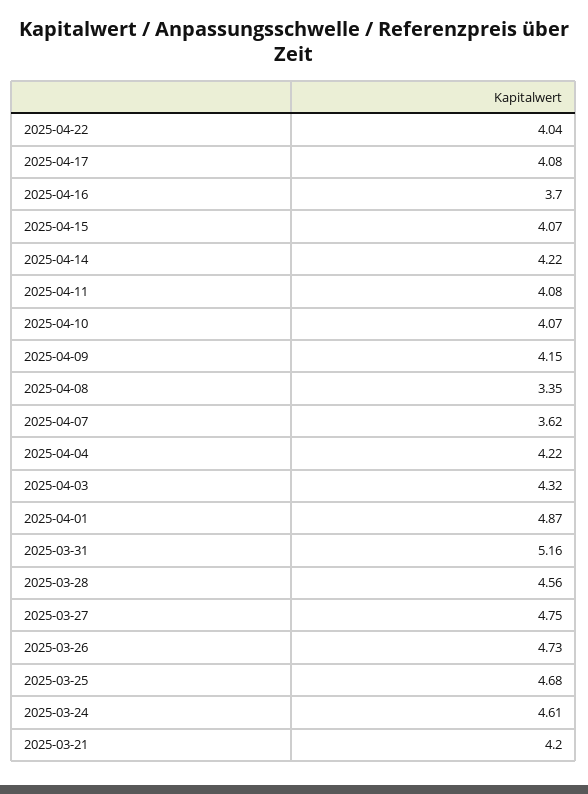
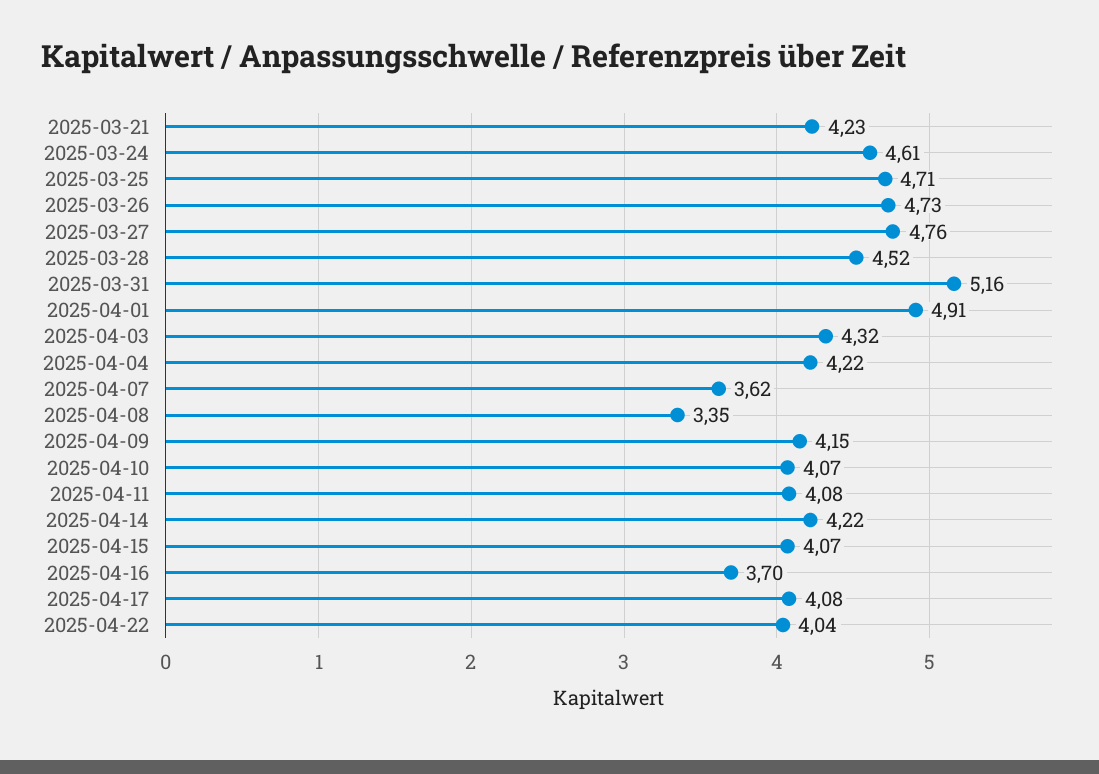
  {
    "2025-04-22": 4.04,
    "2025-04-17": 4.08,
    "2025-04-16": 3.7,
    "2025-04-15": 4.07,
    "2025-04-14": 4.22,
    "2025-04-11": 4.08,
    "2025-04-10": 4.07,
    "2025-04-09": 4.15,
    "2025-04-08": 3.35,
    "2025-04-07": 3.62,
    "2025-04-04": 4.22,
    "2025-04-03": 4.32,
-   "2025-04-01": 4.87,
+   "2025-04-01": 4.91,
    "2025-03-31": 5.16,
-   "2025-03-28": 4.56,
+   "2025-03-28": 4.52,
-   "2025-03-27": 4.75,
+   "2025-03-27": 4.76,
    "2025-03-26": 4.73,
-   "2025-03-25": 4.68,
+   "2025-03-25": 4.71,
    "2025-03-24": 4.61,
-   "2025-03-21": 4.2
+   "2025-03-21": 4.23
  }

